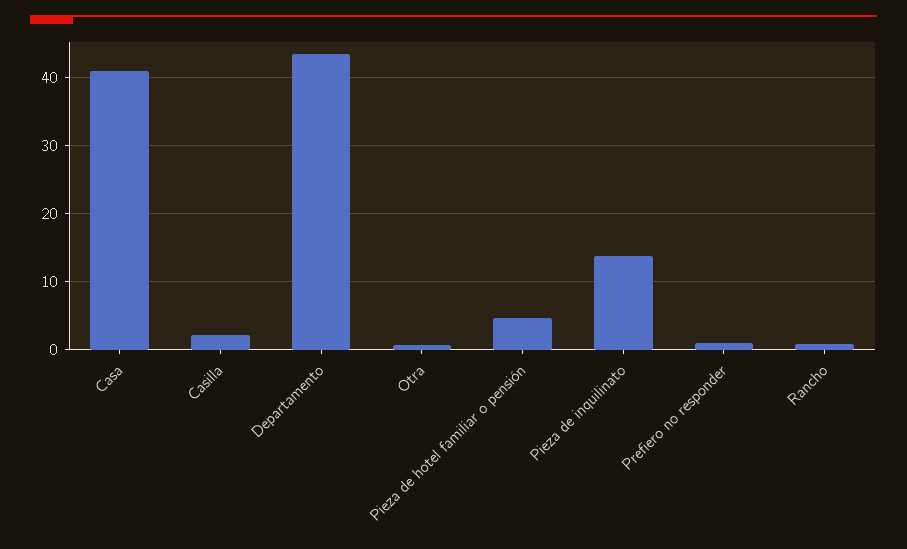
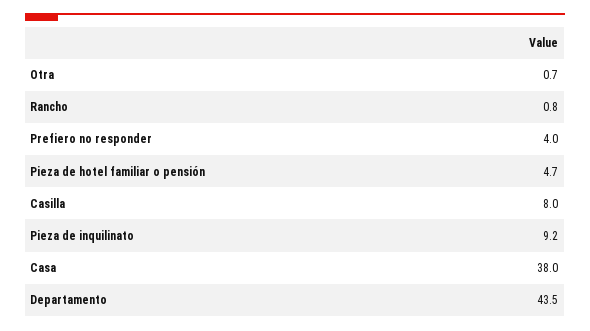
  {
-   "Casa": 41,
+   "Casa": 38,
-   "Casilla": 2,
+   "Casilla": 8,
    "Departamento": 43.5,
    "Otra": 0.7,
    "Pieza de hotel familiar o pensión": 4.7,
-   "Pieza de inquilinato": 14,
+   "Pieza de inquilinato": 9.2,
-   "Prefiero no responder": 1,
+   "Prefiero no responder": 4,
    "Rancho": 0.8
  }

